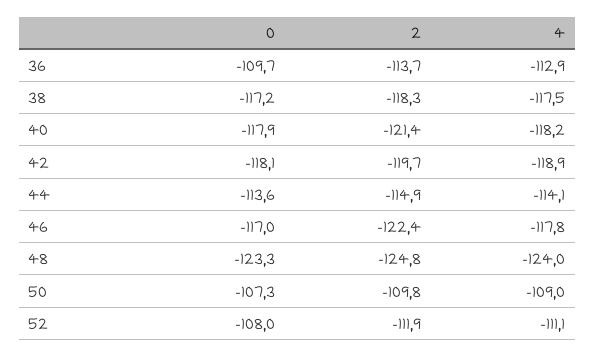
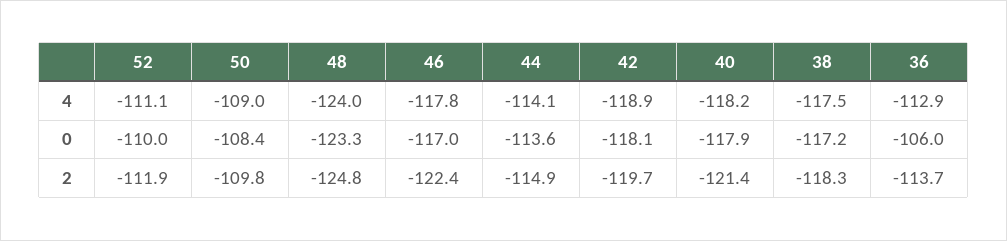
  {
    "0": {
-     "36": -109.7,
+     "36": -106,
      "38": -117.2,
      "40": -117.9,
      "42": -118.1,
      "44": -113.6,
      "46": -117,
      "48": -123.3,
-     "50": -107.3,
+     "50": -108.4,
-     "52": -108
+     "52": -110
    },
    "2": {
      "36": -113.7,
      "38": -118.3,
      "40": -121.4,
      "42": -119.7,
      "44": -114.9,
      "46": -122.4,
      "48": -124.8,
      "50": -109.8,
      "52": -111.9
    },
    "4": {
      "36": -112.9,
      "38": -117.5,
      "40": -118.2,
      "42": -118.9,
      "44": -114.1,
      "46": -117.8,
      "48": -124,
      "50": -109,
      "52": -111.1
    }
  }

